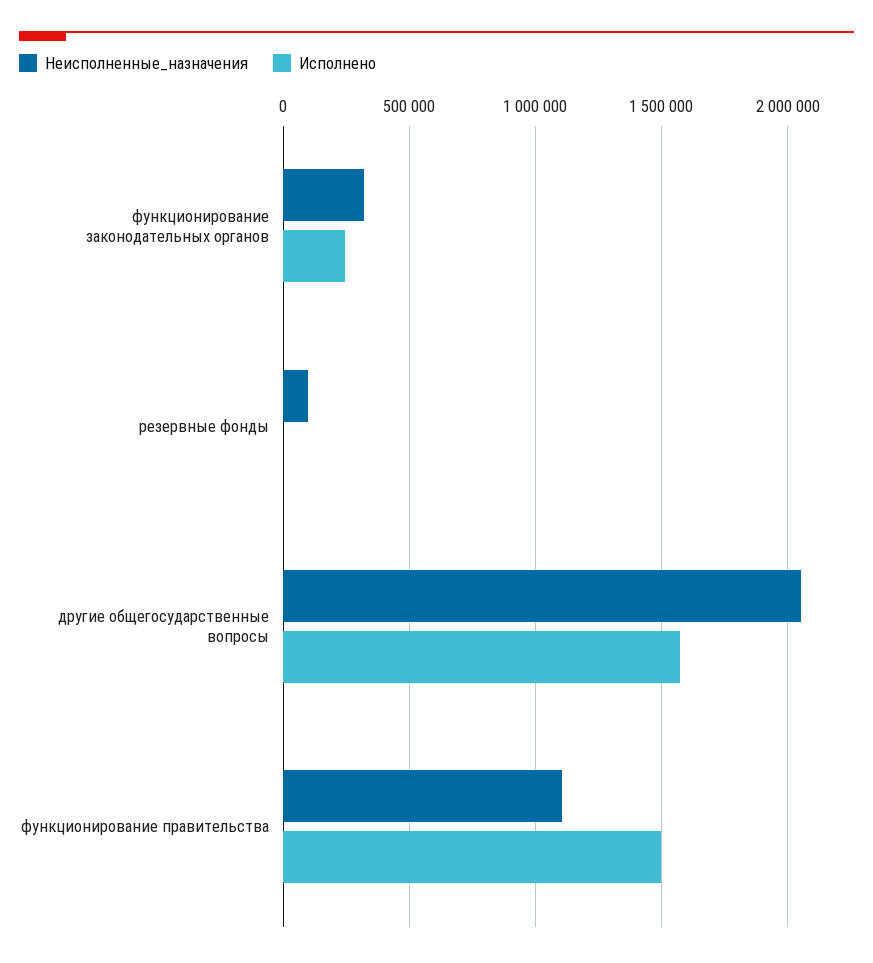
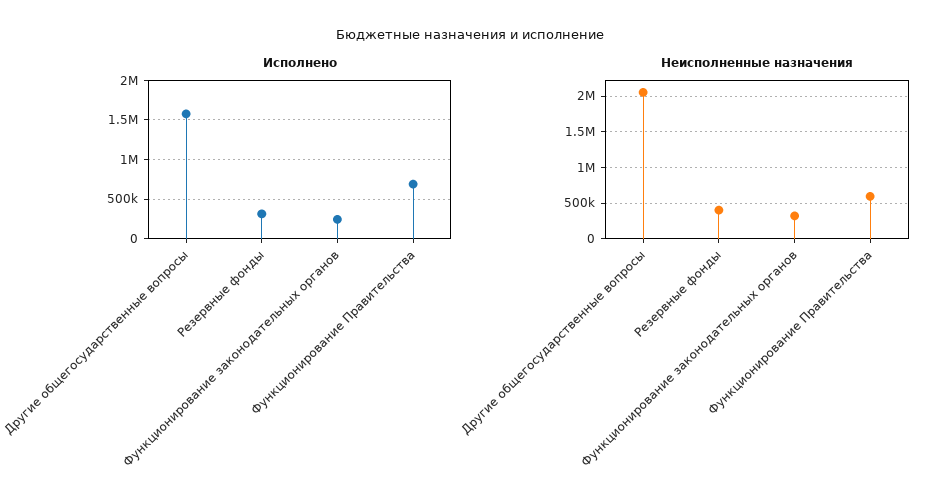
  {
    "Неисполненные_назначения": {
      "функционирование законодательных органов": 300000,
-     "резервные фонды": 100000,
+     "резервные фонды": 400000,
      "другие общегосударственные вопросы": 2050000,
-     "функционирование правительства": 1100000
+     "функционирование правительства": 600000
    },
    "Исполнено": {
      "функционирование законодательных органов": 250000,
-     "резервные фонды": 0,
+     "резервные фонды": 300000,
      "другие общегосударственные вопросы": 1550000,
-     "функционирование правительства": 1500000
+     "функционирование правительства": 700000
    }
  }

